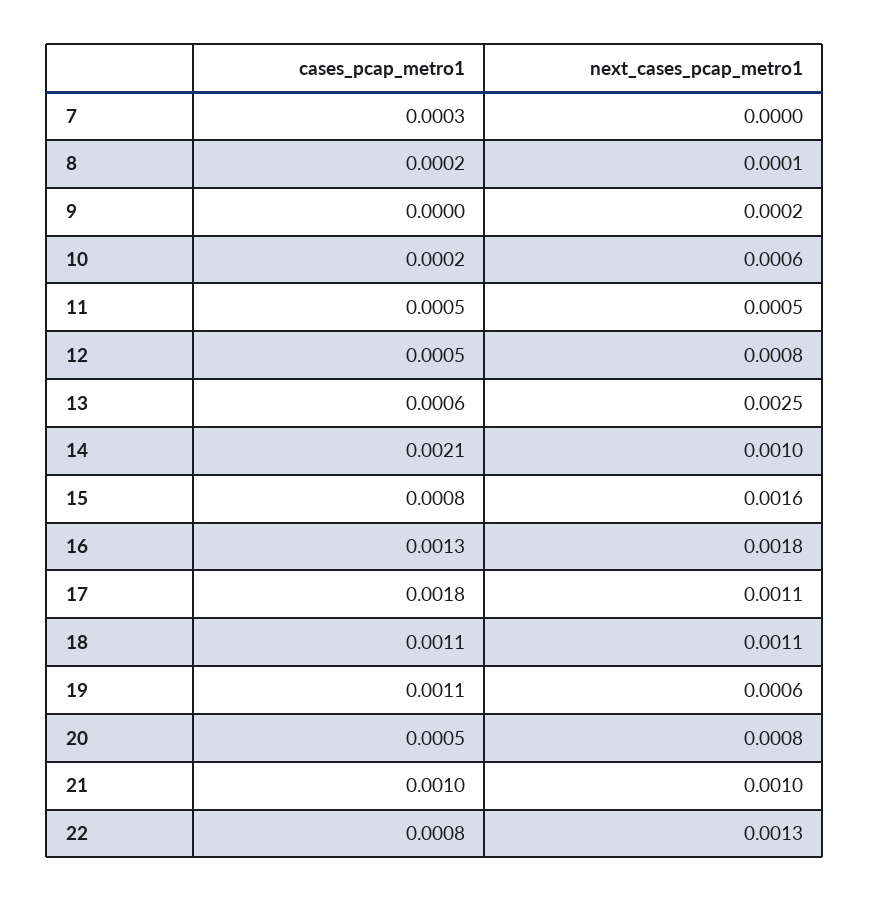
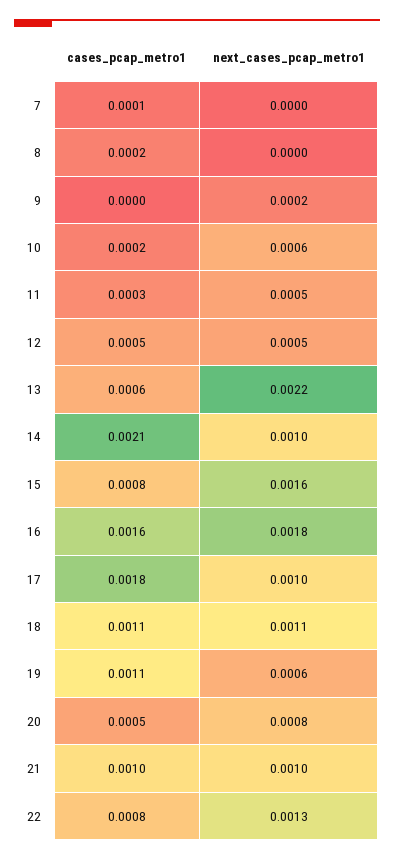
  {
    "cases_pcap_metro1": {
-     "7": 0.0003,
+     "7": 0.0001,
      "8": 0.0002,
      "9": 0,
      "10": 0.0002,
-     "11": 0.0005,
+     "11": 0.0003,
      "12": 0.0005,
      "13": 0.0006,
      "14": 0.0021,
      "15": 0.0008,
-     "16": 0.0013,
+     "16": 0.0016,
      "17": 0.0018,
      "18": 0.0011,
      "19": 0.0011,
      "20": 0.0005,
      "21": 0.001,
      "22": 0.0008
    },
    "next_cases_pcap_metro1": {
      "7": 0,
-     "8": 0.0001,
+     "8": 0,
      "9": 0.0002,
      "10": 0.0006,
      "11": 0.0005,
-     "12": 0.0008,
+     "12": 0.0005,
-     "13": 0.0025,
+     "13": 0.0022,
      "14": 0.001,
      "15": 0.0016,
      "16": 0.0018,
-     "17": 0.0011,
+     "17": 0.001,
      "18": 0.0011,
      "19": 0.0006,
      "20": 0.0008,
      "21": 0.001,
      "22": 0.0013
    }
  }

